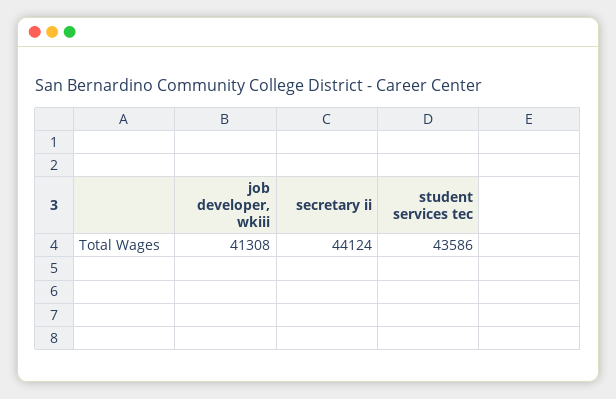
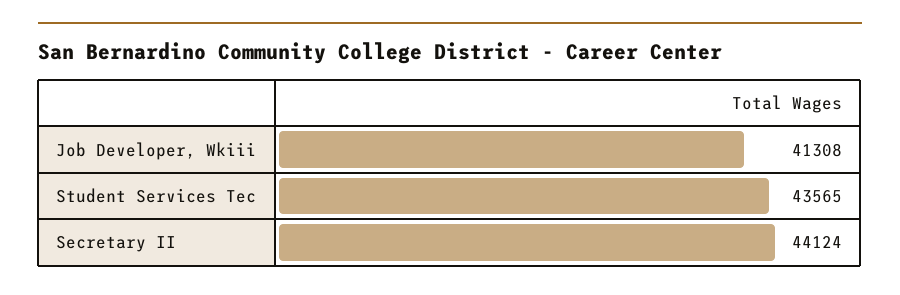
  {
    "job developer, wkiii": 41308,
    "secretary ii": 44124,
-   "student services tec": 43586
+   "student services tec": 43565
  }

